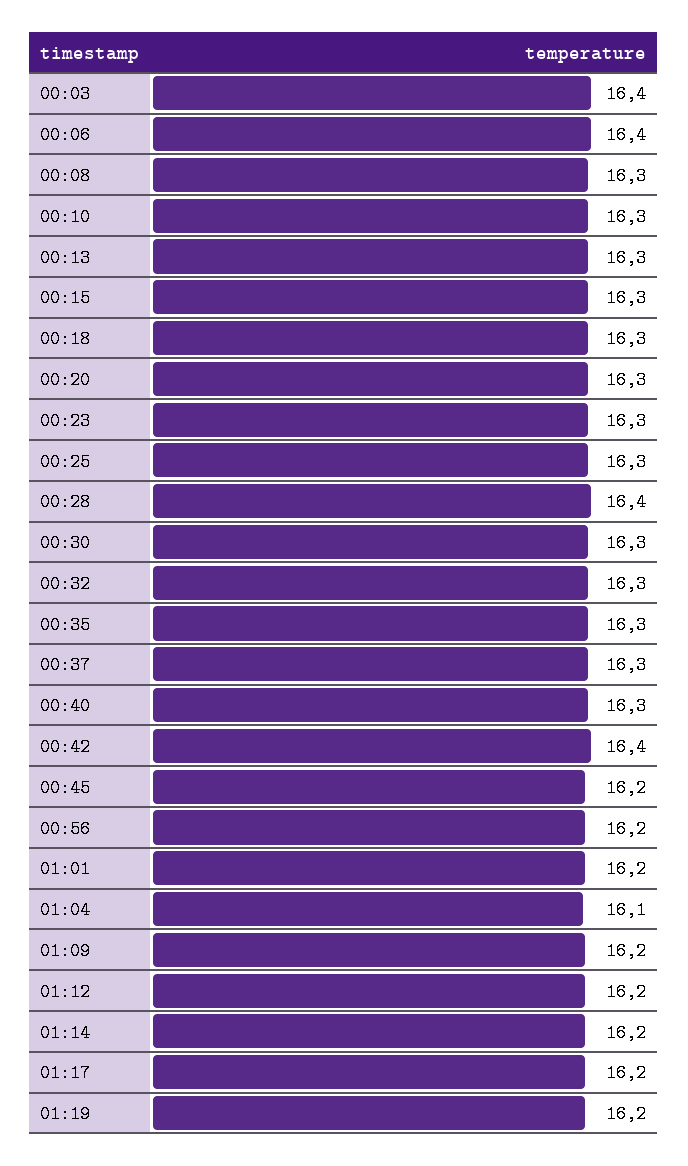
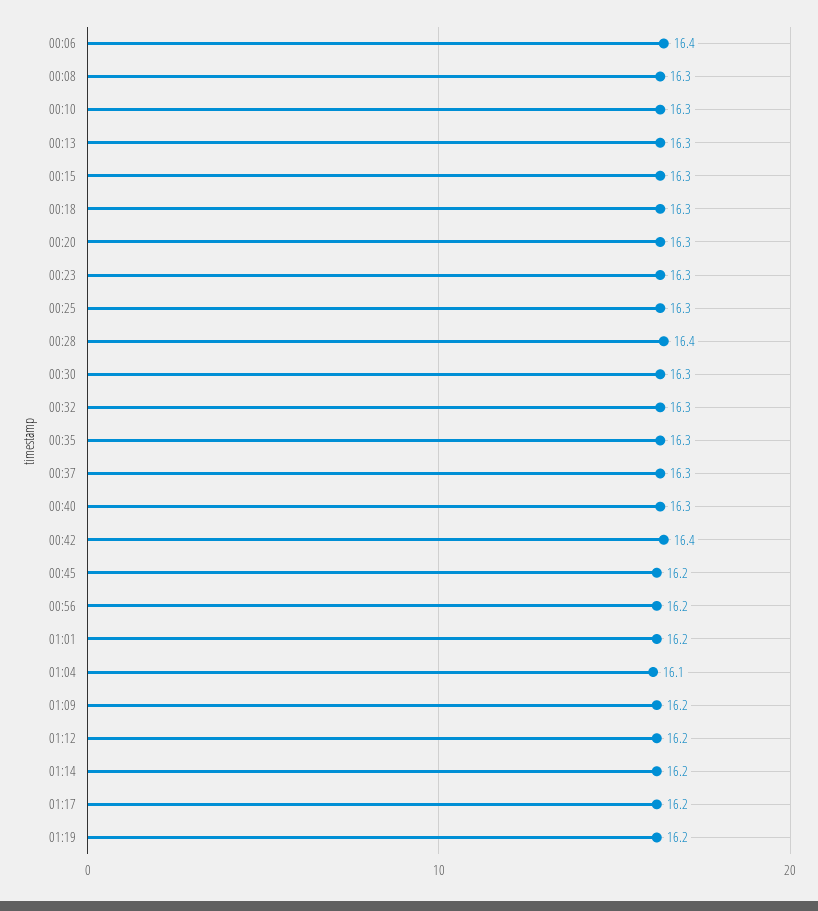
  {
-   "00:03": 16.4,
    "00:06": 16.4,
    "00:08": 16.3,
    "00:10": 16.3,
    "00:13": 16.3,
    "00:15": 16.3,
    "00:18": 16.3,
    "00:20": 16.3,
    "00:23": 16.3,
    "00:25": 16.3,
    "00:28": 16.4,
    "00:30": 16.3,
    "00:32": 16.3,
    "00:35": 16.3,
    "00:37": 16.3,
    "00:40": 16.3,
    "00:42": 16.4,
    "00:45": 16.2,
    "00:56": 16.2,
    "01:01": 16.2,
    "01:04": 16.1,
    "01:09": 16.2,
    "01:12": 16.2,
    "01:14": 16.2,
    "01:17": 16.2,
    "01:19": 16.2
  }

